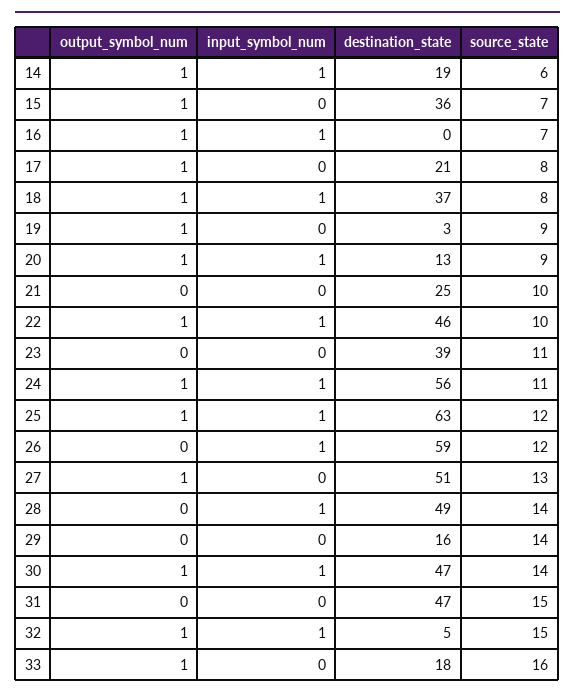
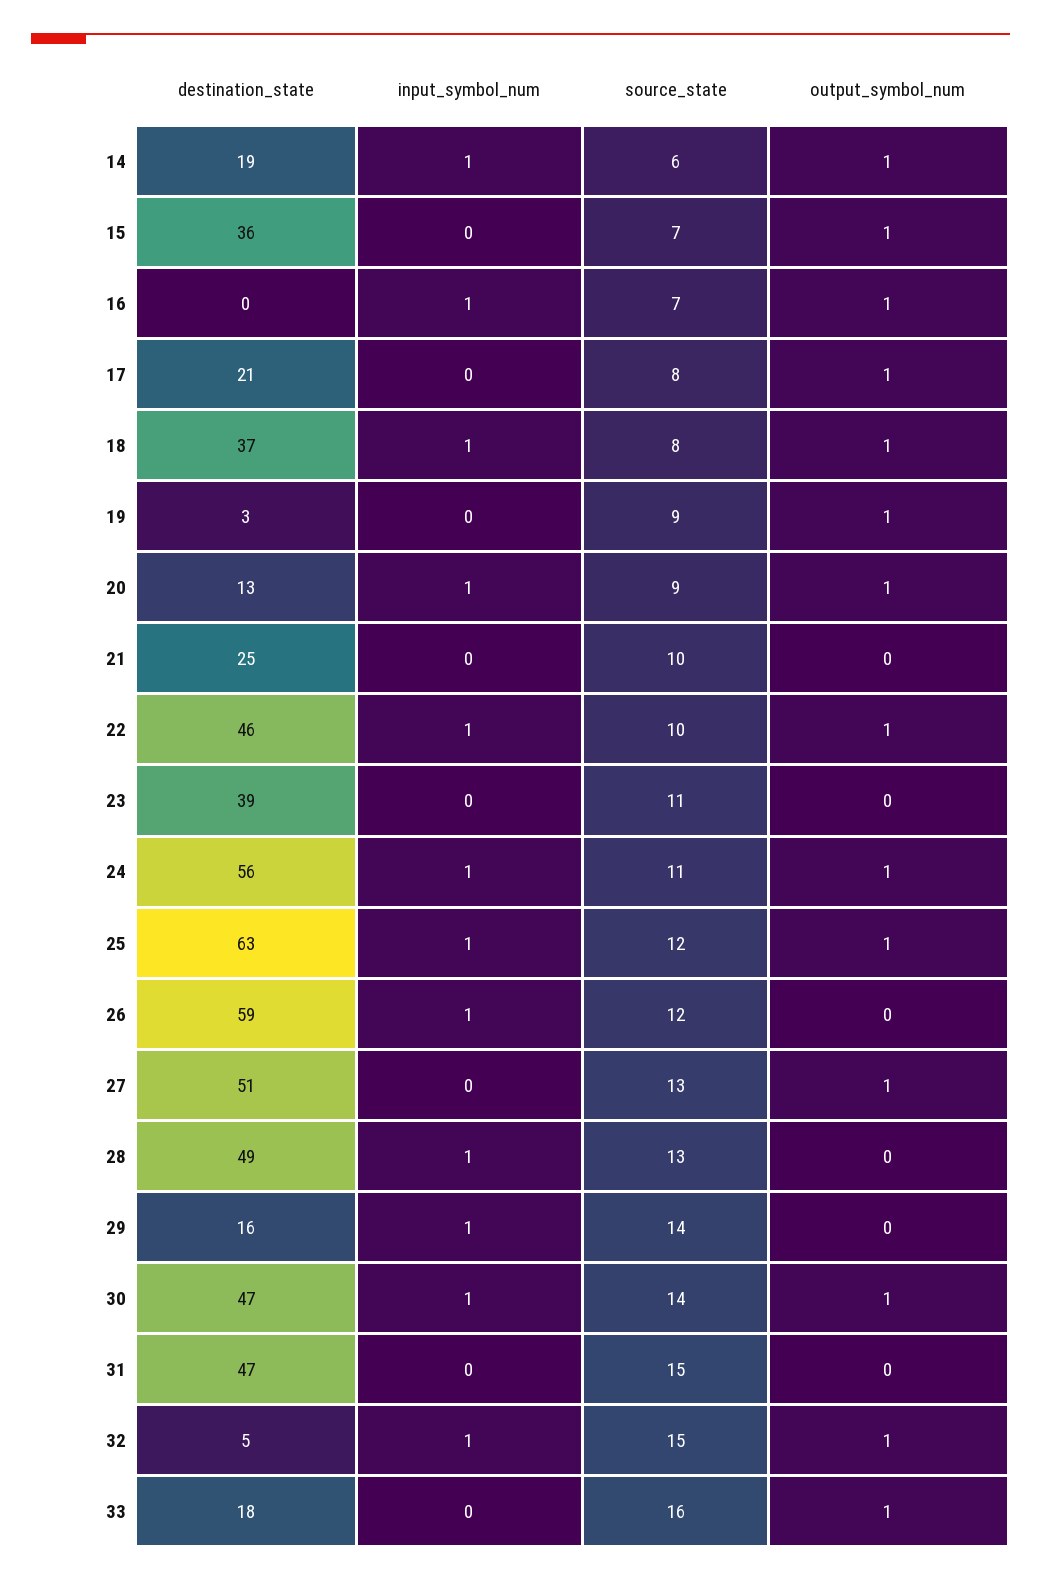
  {
    "output_symbol_num": {
      "14": 1,
      "15": 1,
      "16": 1,
      "17": 1,
      "18": 1,
      "19": 1,
      "20": 1,
      "21": 0,
      "22": 1,
      "23": 0,
      "24": 1,
      "25": 1,
      "26": 0,
      "27": 1,
      "28": 0,
      "29": 0,
      "30": 1,
      "31": 0,
      "32": 1,
      "33": 1
    },
    "input_symbol_num": {
      "14": 1,
      "15": 0,
      "16": 1,
      "17": 0,
      "18": 1,
      "19": 0,
      "20": 1,
      "21": 0,
      "22": 1,
      "23": 0,
      "24": 1,
      "25": 1,
      "26": 1,
      "27": 0,
      "28": 1,
-     "29": 0,
+     "29": 1,
      "30": 1,
      "31": 0,
      "32": 1,
      "33": 0
    },
    "destination_state": {
      "14": 19,
      "15": 36,
      "16": 0,
      "17": 21,
      "18": 37,
      "19": 3,
      "20": 13,
      "21": 25,
      "22": 46,
      "23": 39,
      "24": 56,
      "25": 63,
      "26": 59,
      "27": 51,
      "28": 49,
      "29": 16,
      "30": 47,
      "31": 47,
      "32": 5,
      "33": 18
    },
    "source_state": {
      "14": 6,
      "15": 7,
      "16": 7,
      "17": 8,
      "18": 8,
      "19": 9,
      "20": 9,
      "21": 10,
      "22": 10,
      "23": 11,
      "24": 11,
      "25": 12,
      "26": 12,
      "27": 13,
-     "28": 14,
+     "28": 13,
      "29": 14,
      "30": 14,
      "31": 15,
      "32": 15,
      "33": 16
    }
  }

